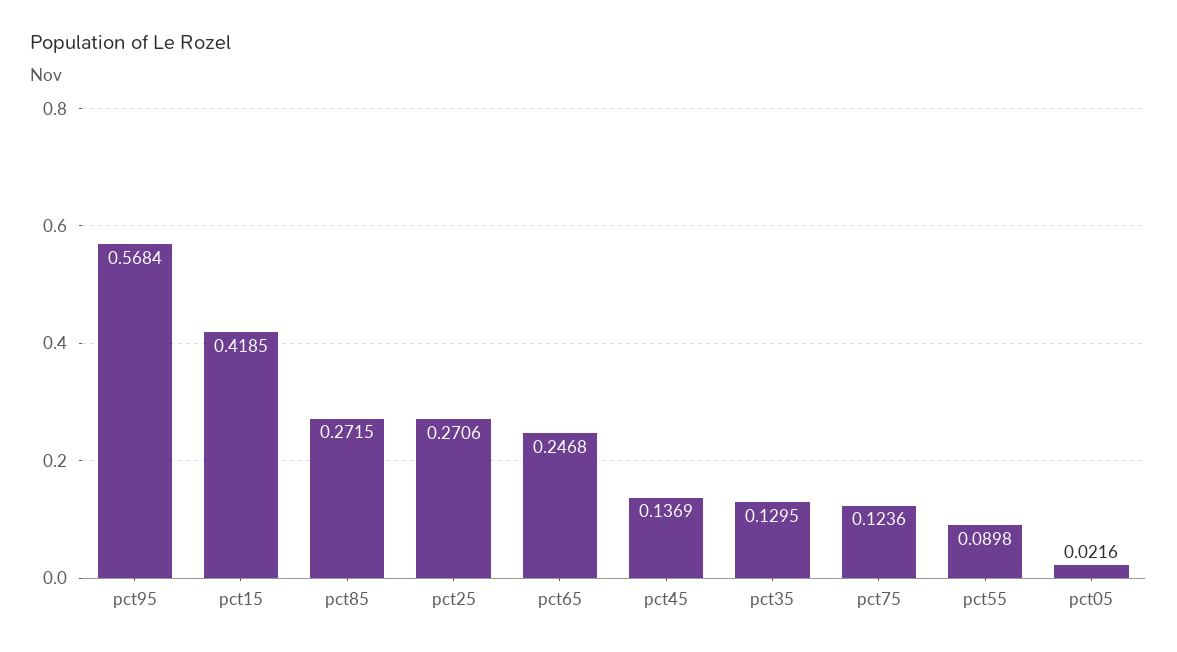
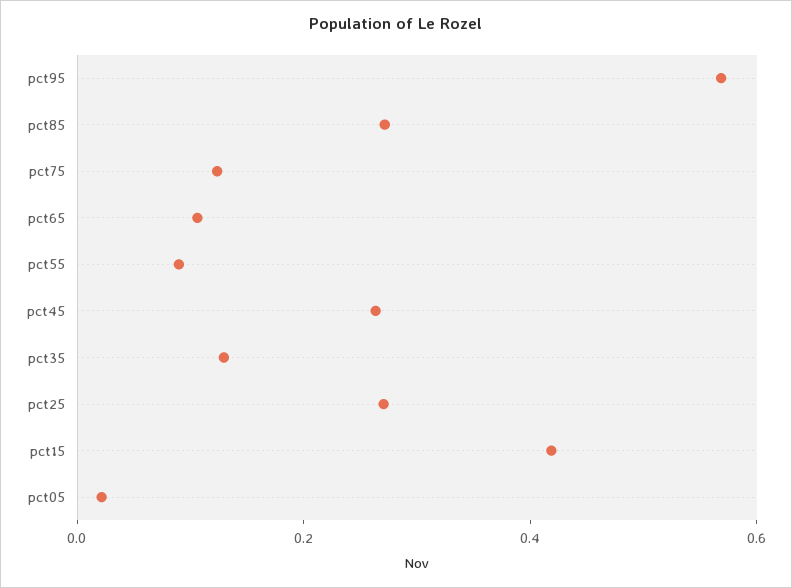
  {
    "pct95": 0.5684,
    "pct15": 0.4185,
    "pct85": 0.2715,
    "pct25": 0.2706,
-   "pct65": 0.2468,
+   "pct65": 0.1,
-   "pct45": 0.1369,
+   "pct45": 0.25,
    "pct35": 0.1295,
    "pct75": 0.1236,
    "pct55": 0.0898,
    "pct05": 0.0216
  }

